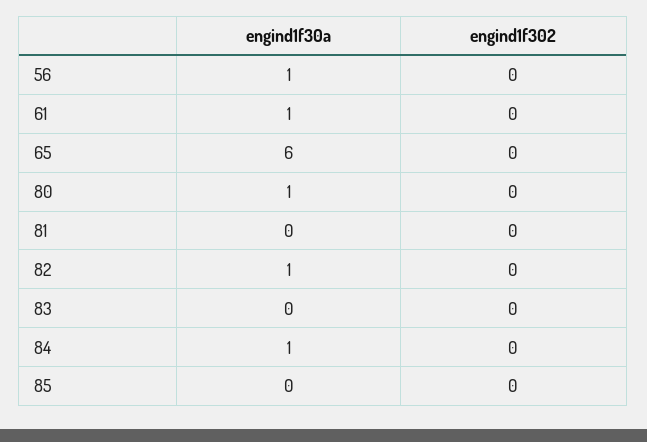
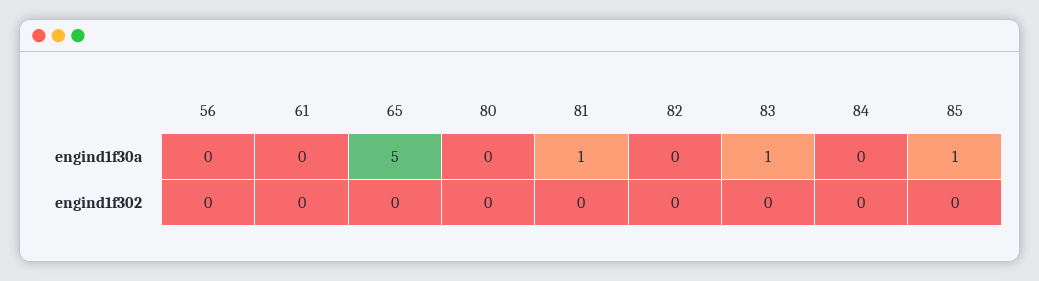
  {
    "engind1f30a": {
-     "56": 1,
+     "56": 0,
-     "61": 1,
+     "61": 0,
-     "65": 6,
+     "65": 5,
-     "80": 1,
+     "80": 0,
-     "81": 0,
+     "81": 1,
-     "82": 1,
+     "82": 0,
-     "83": 0,
+     "83": 1,
-     "84": 1,
+     "84": 0,
-     "85": 0
+     "85": 1
    },
    "engind1f302": {
      "56": 0,
      "61": 0,
      "65": 0,
      "80": 0,
      "81": 0,
      "82": 0,
      "83": 0,
      "84": 0,
      "85": 0
    }
  }

